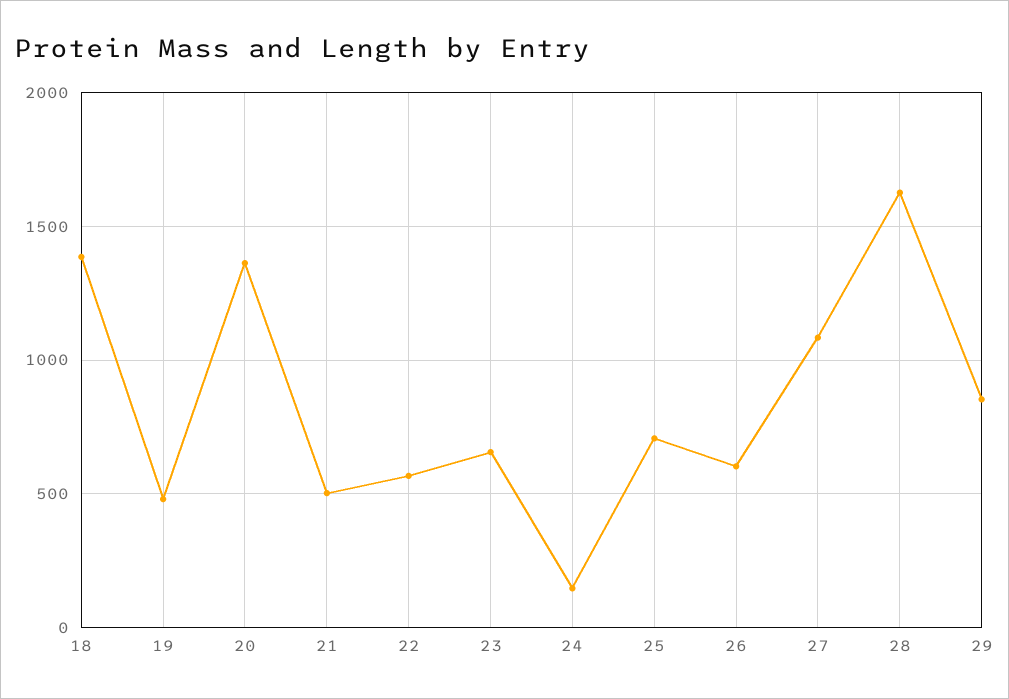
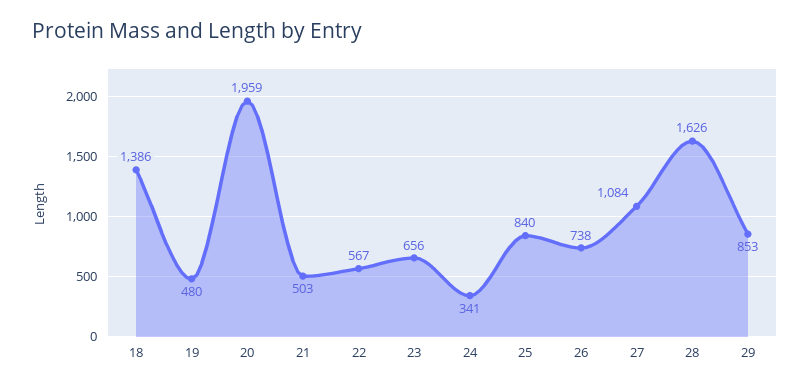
  {
    "18": 1386,
    "19": 480,
-   "20": 1350,
+   "20": 1959,
    "21": 503,
    "22": 567,
    "23": 656,
-   "24": 150,
+   "24": 341,
-   "25": 700,
+   "25": 840,
-   "26": 600,
+   "26": 738,
    "27": 1084,
    "28": 1626,
    "29": 853
  }

